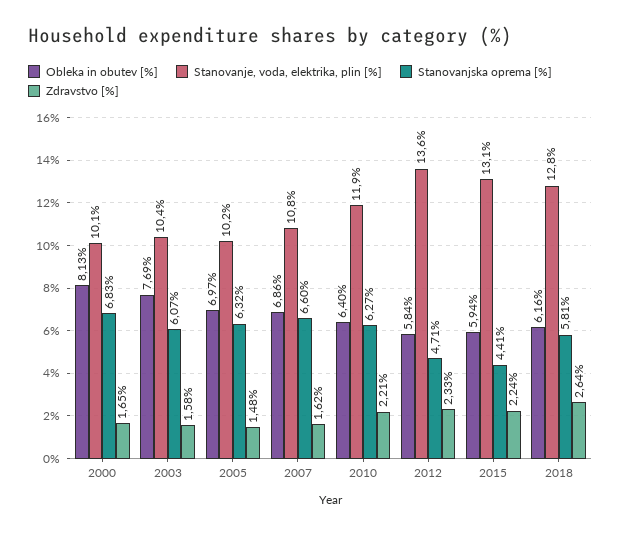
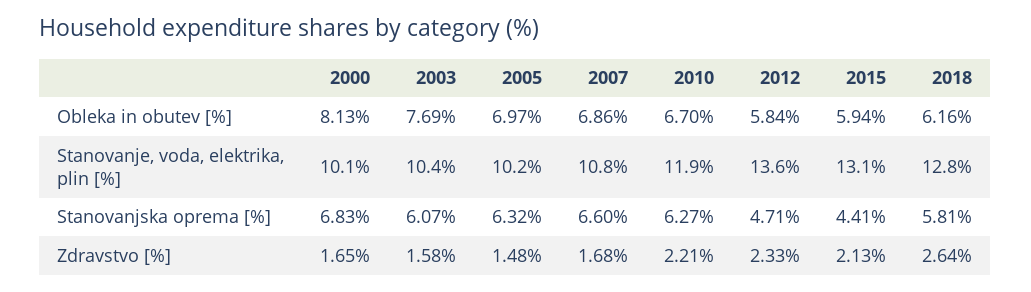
  {
    "Obleka in obutev [%]": {
      "2000": 8.13,
      "2003": 7.69,
      "2005": 6.97,
      "2007": 6.86,
-     "2010": 6.4,
+     "2010": 6.7,
      "2012": 5.84,
      "2015": 5.94,
      "2018": 6.16
    },
    "Stanovanje, voda, elektrika, plin [%]": {
      "2000": 10.1,
      "2003": 10.4,
      "2005": 10.2,
      "2007": 10.8,
      "2010": 11.9,
      "2012": 13.6,
      "2015": 13.1,
      "2018": 12.8
    },
    "Stanovanjska oprema [%]": {
      "2000": 6.83,
      "2003": 6.07,
      "2005": 6.32,
      "2007": 6.6,
      "2010": 6.27,
      "2012": 4.71,
      "2015": 4.41,
      "2018": 5.81
    },
    "Zdravstvo [%]": {
      "2000": 1.65,
      "2003": 1.58,
      "2005": 1.48,
-     "2007": 1.62,
+     "2007": 1.68,
      "2010": 2.21,
      "2012": 2.33,
-     "2015": 2.24,
+     "2015": 2.13,
      "2018": 2.64
    }
  }

